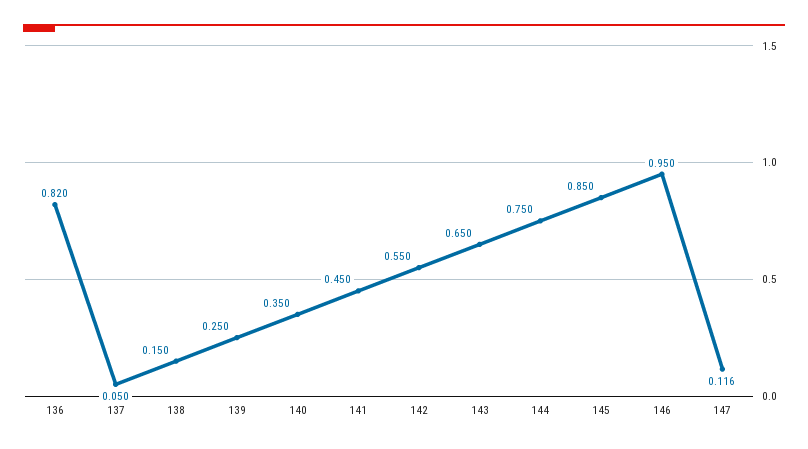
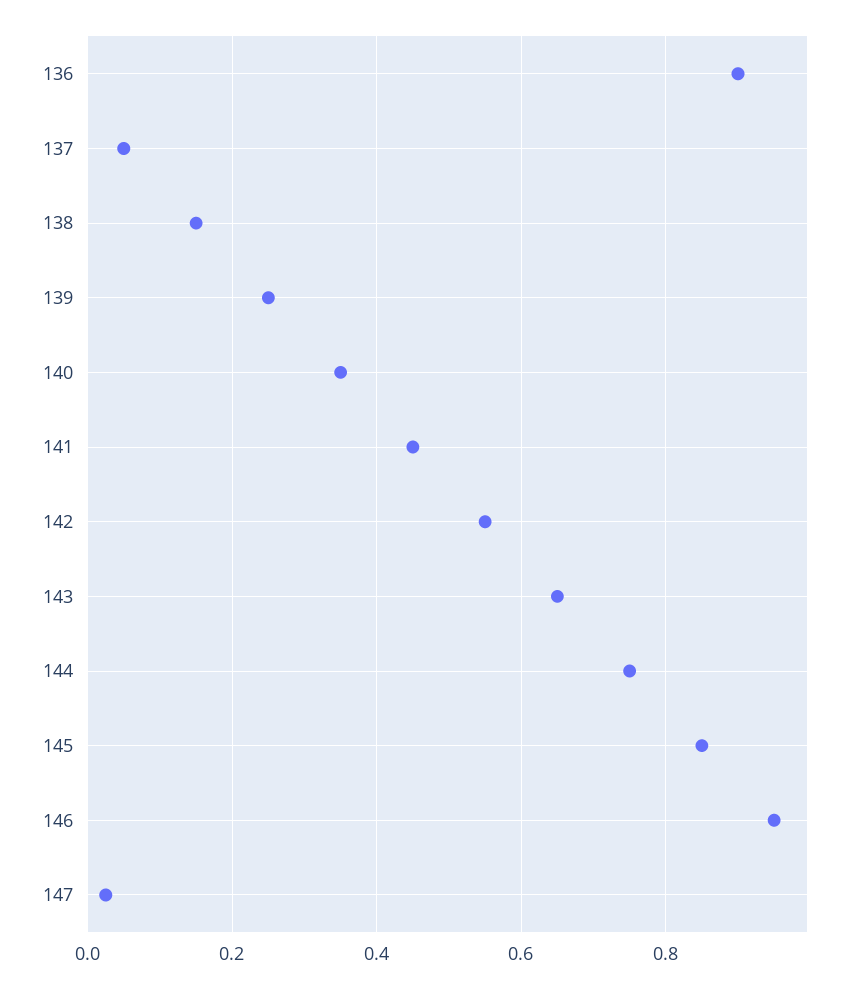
  {
-   "136": 0.82,
+   "136": 0.9,
    "137": 0.05,
    "138": 0.15,
    "139": 0.25,
    "140": 0.35,
    "141": 0.45,
    "142": 0.55,
    "143": 0.65,
    "144": 0.75,
    "145": 0.85,
    "146": 0.95,
-   "147": 0.116
+   "147": 0.02
  }

